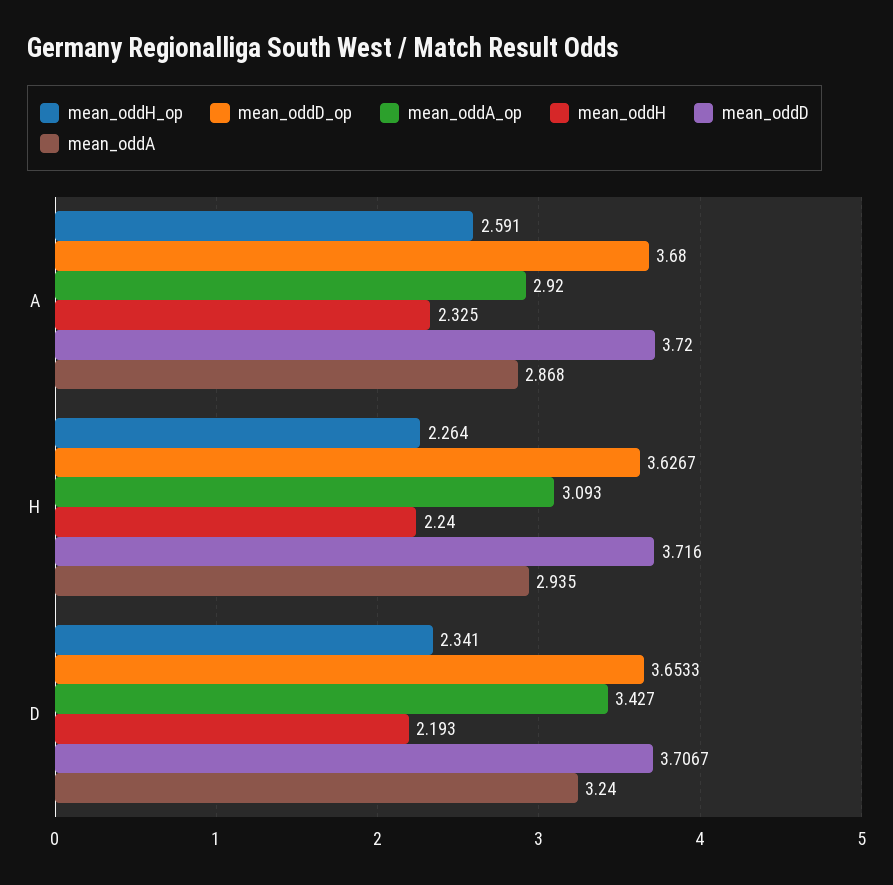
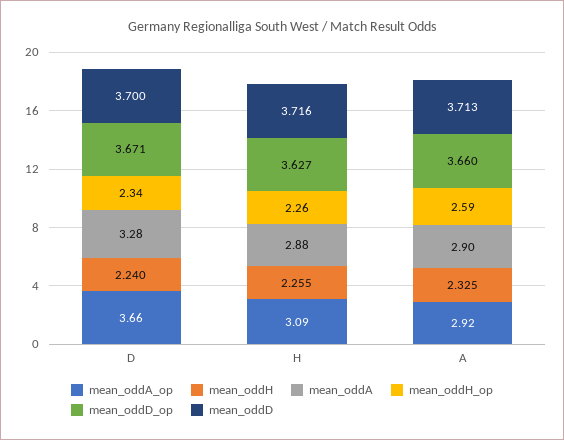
  {
    "mean_oddH_op": {
      "A": 2.591,
      "H": 2.264,
      "D": 2.341
    },
    "mean_oddD_op": {
-     "A": 3.68,
+     "A": 3.66,
      "H": 3.6267,
-     "D": 3.6533
+     "D": 3.671
    },
    "mean_oddA_op": {
      "A": 2.92,
      "H": 3.093,
-     "D": 3.427
+     "D": 3.66
    },
    "mean_oddH": {
      "A": 2.325,
-     "H": 2.24,
+     "H": 2.255,
-     "D": 2.193
+     "D": 2.24
    },
    "mean_oddD": {
-     "A": 3.72,
+     "A": 3.713,
      "H": 3.716,
-     "D": 3.7067
+     "D": 3.7
    },
    "mean_oddA": {
-     "A": 2.868,
+     "A": 2.9,
-     "H": 2.935,
+     "H": 2.88,
-     "D": 3.24
+     "D": 3.28
    }
  }

